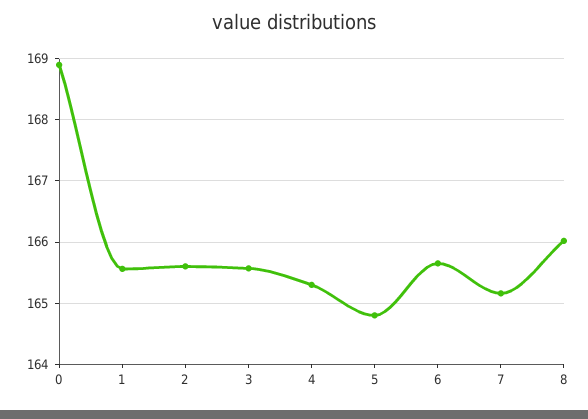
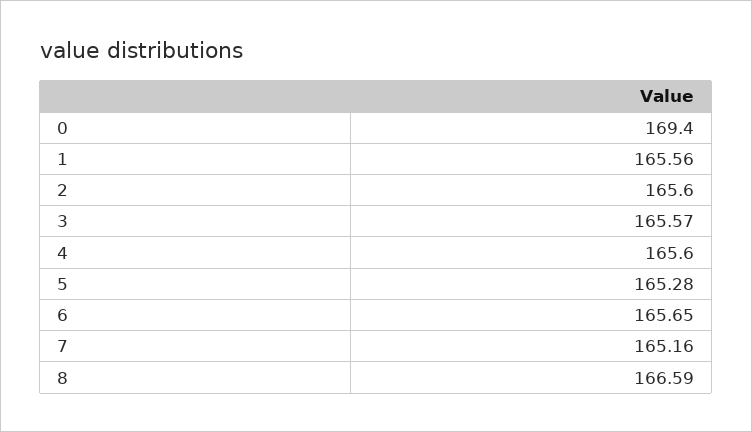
  {
-   "0": 168.9,
+   "0": 169.4,
    "1": 165.56,
    "2": 165.6,
    "3": 165.57,
-   "4": 165.3,
+   "4": 165.6,
-   "5": 164.8,
+   "5": 165.28,
    "6": 165.65,
    "7": 165.16,
-   "8": 166
+   "8": 166.59
  }

